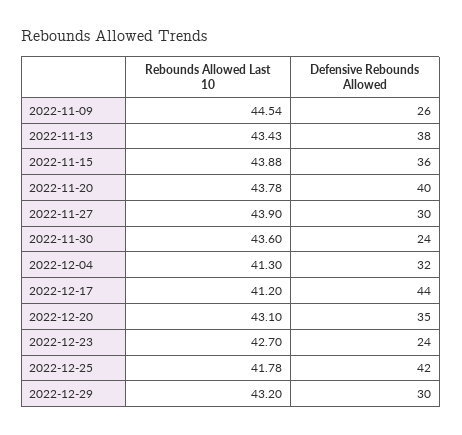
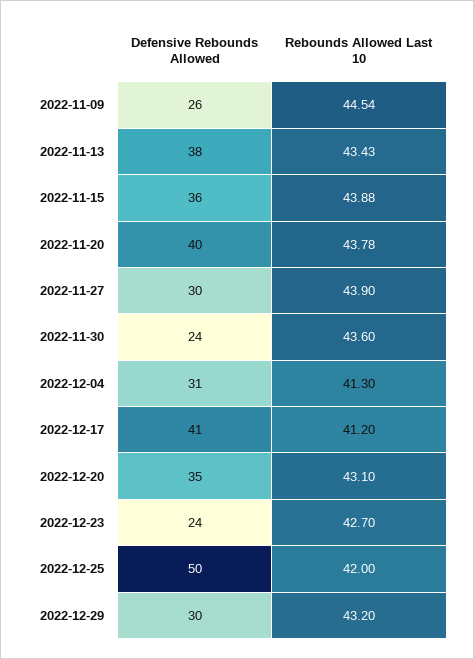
  {
    "Rebounds Allowed Last 10": {
      "2022-11-09": 44.54,
      "2022-11-13": 43.43,
      "2022-11-15": 43.88,
      "2022-11-20": 43.78,
      "2022-11-27": 43.9,
      "2022-11-30": 43.6,
      "2022-12-04": 41.3,
      "2022-12-17": 41.2,
      "2022-12-20": 43.1,
      "2022-12-23": 42.7,
-     "2022-12-25": 41.78,
+     "2022-12-25": 42,
      "2022-12-29": 43.2
    },
    "Defensive Rebounds Allowed": {
      "2022-11-09": 26,
      "2022-11-13": 38,
      "2022-11-15": 36,
      "2022-11-20": 40,
      "2022-11-27": 30,
      "2022-11-30": 24,
-     "2022-12-04": 32,
+     "2022-12-04": 31,
-     "2022-12-17": 44,
+     "2022-12-17": 41,
      "2022-12-20": 35,
      "2022-12-23": 24,
-     "2022-12-25": 42,
+     "2022-12-25": 50,
      "2022-12-29": 30
    }
  }

